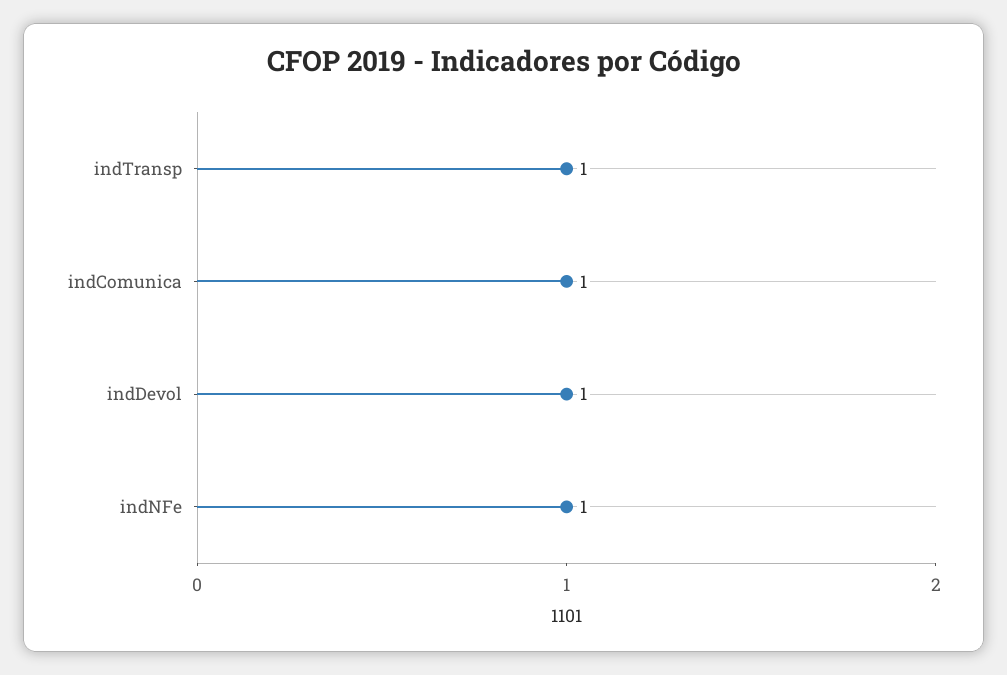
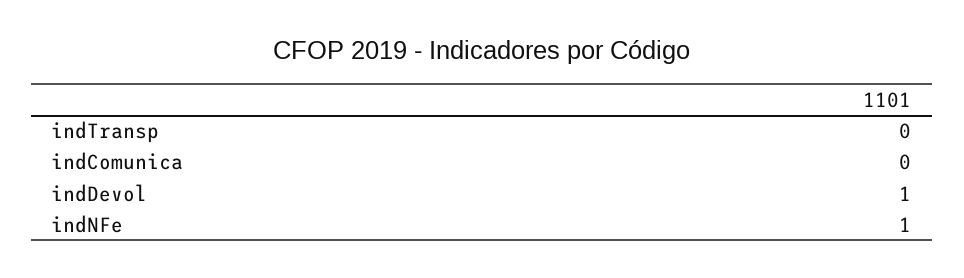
  {
-   "indTransp": 1,
+   "indTransp": 0,
-   "indComunica": 1,
+   "indComunica": 0,
    "indDevol": 1,
    "indNFe": 1
  }

